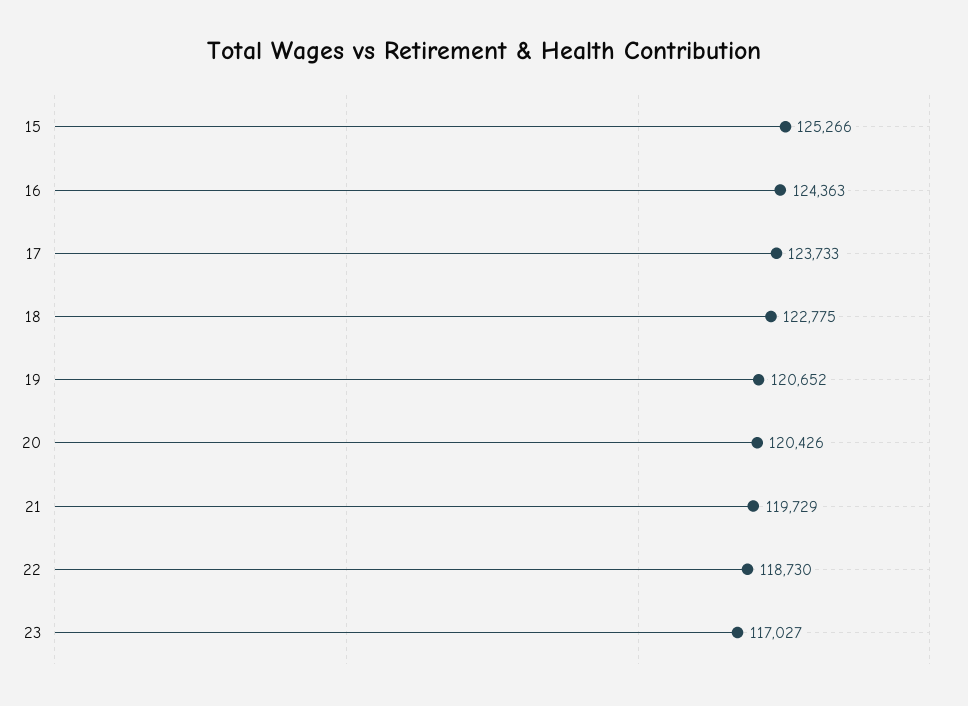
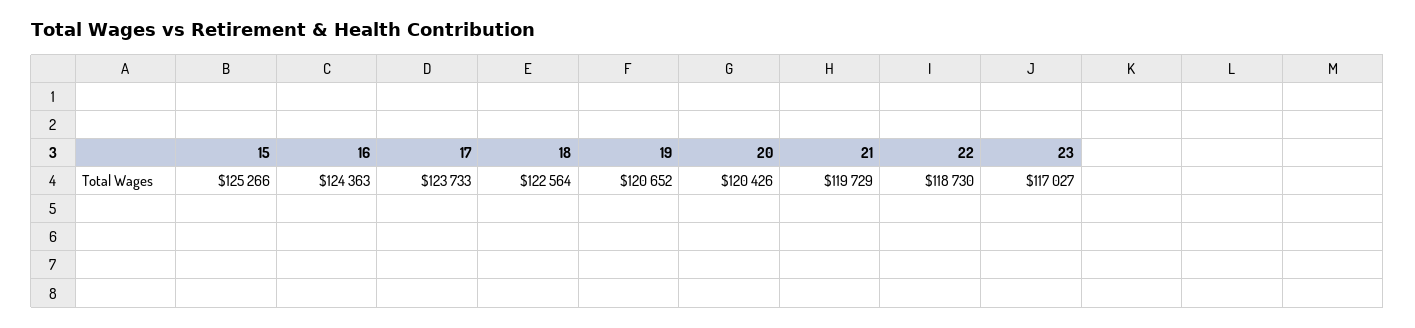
  {
    "15": 125266,
    "16": 124363,
    "17": 123733,
-   "18": 122775,
+   "18": 122564,
    "19": 120652,
    "20": 120426,
    "21": 119729,
    "22": 118730,
    "23": 117027
  }

